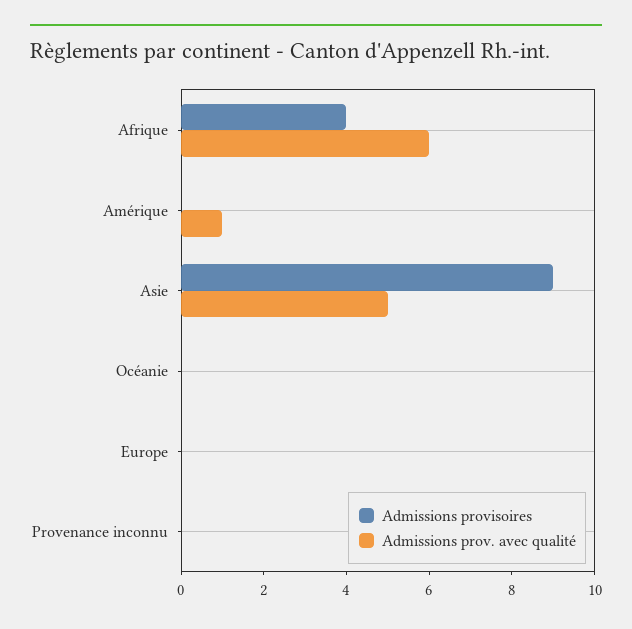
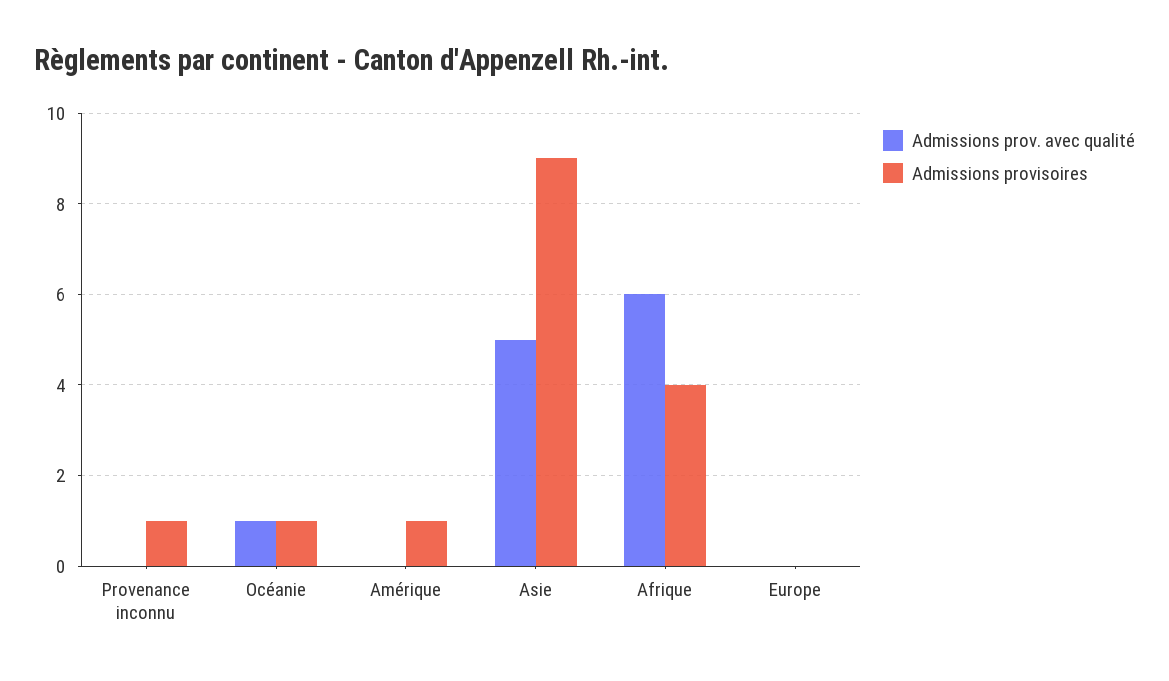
  {
    "Admissions provisoires": {
      "Afrique": 4,
-     "Amérique": 0,
+     "Amérique": 1,
      "Asie": 9,
-     "Océanie": 0,
+     "Océanie": 1,
      "Europe": 0,
-     "Provenance inconnu": 0
+     "Provenance inconnu": 1
    },
    "Admissions prov. avec qualité": {
      "Afrique": 6,
-     "Amérique": 1,
+     "Amérique": 0,
      "Asie": 5,
-     "Océanie": 0,
+     "Océanie": 1,
      "Europe": 0,
      "Provenance inconnu": 0
    }
  }

